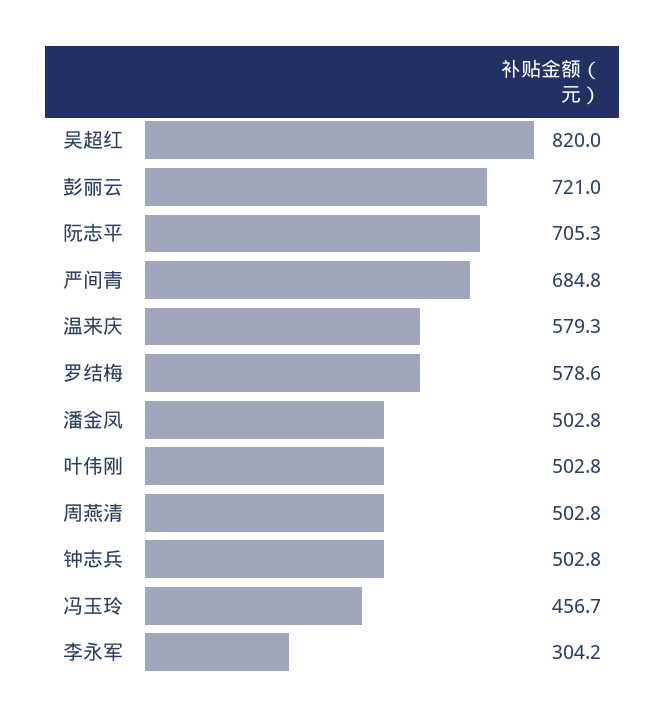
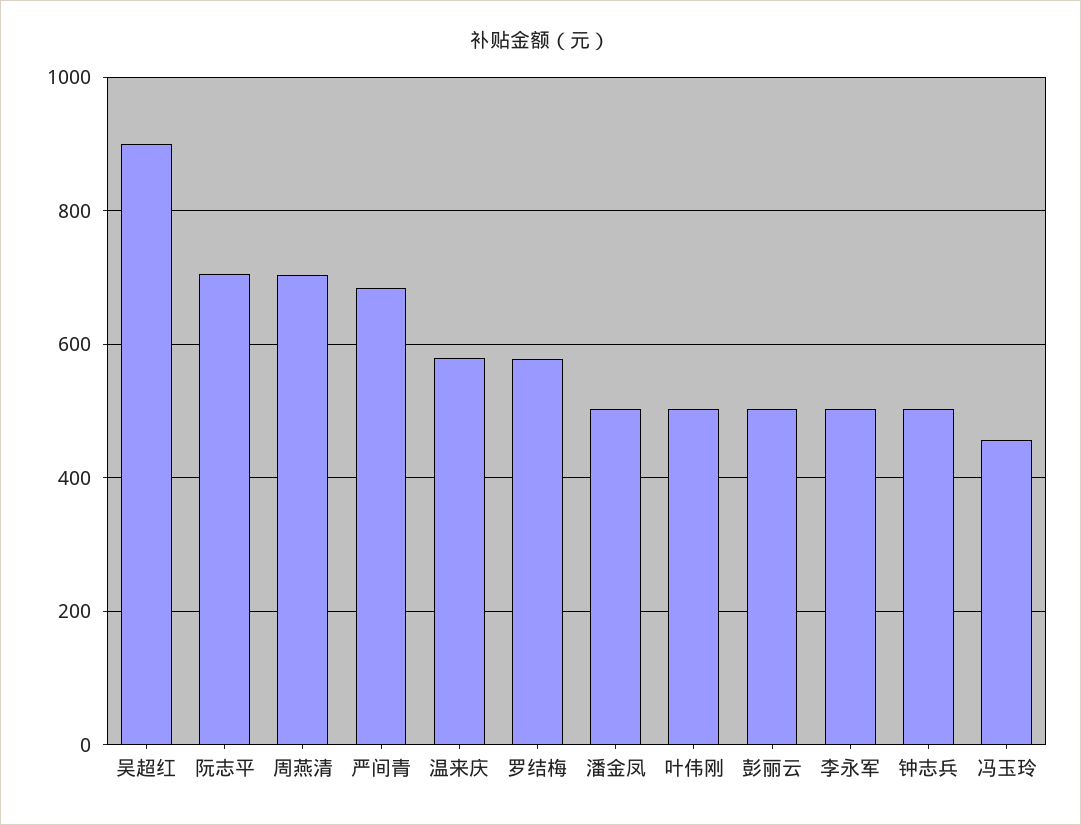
  {
-   "吴超红": 820,
+   "吴超红": 900,
-   "彭丽云": 721,
+   "彭丽云": 500,
    "阮志平": 705.3,
    "严间青": 684.8,
    "温来庆": 579.3,
    "罗结梅": 578.6,
    "潘金凤": 502.8,
    "叶伟刚": 502.8,
-   "周燕清": 502.8,
+   "周燕清": 700,
    "钟志兵": 502.8,
    "冯玉玲": 456.7,
-   "李永军": 304.2
+   "李永军": 500
  }

